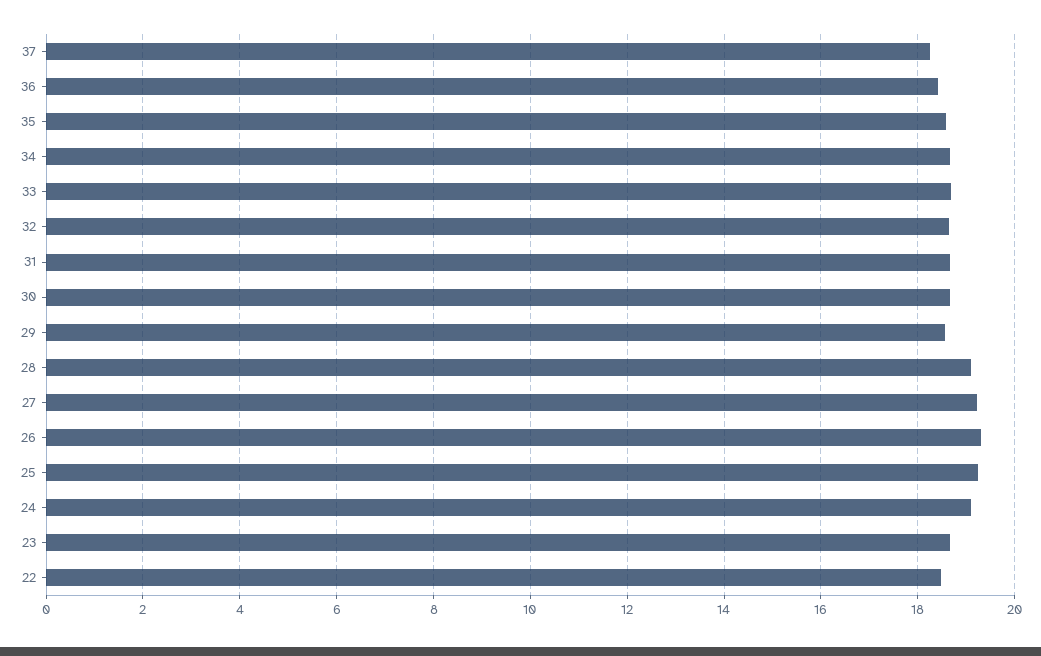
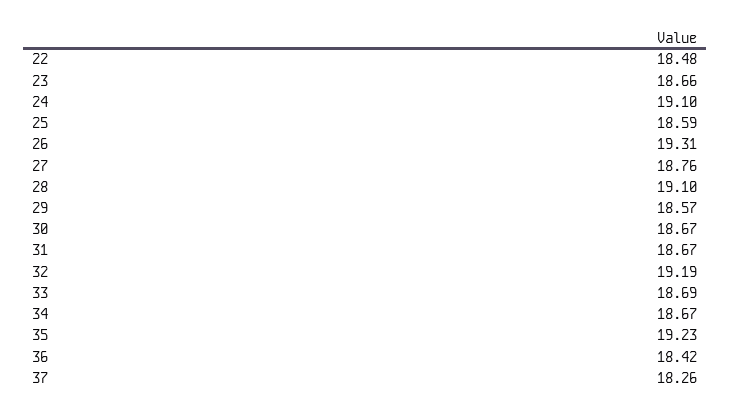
  {
    "37": 18.26,
    "36": 18.42,
-   "35": 18.6,
+   "35": 19.23,
    "34": 18.67,
    "33": 18.69,
-   "32": 18.6,
+   "32": 19.19,
    "31": 18.67,
    "30": 18.67,
    "29": 18.57,
    "28": 19.1,
-   "27": 19.2,
+   "27": 18.76,
    "26": 19.31,
-   "25": 19.2,
+   "25": 18.59,
    "24": 19.1,
    "23": 18.66,
    "22": 18.48
  }

